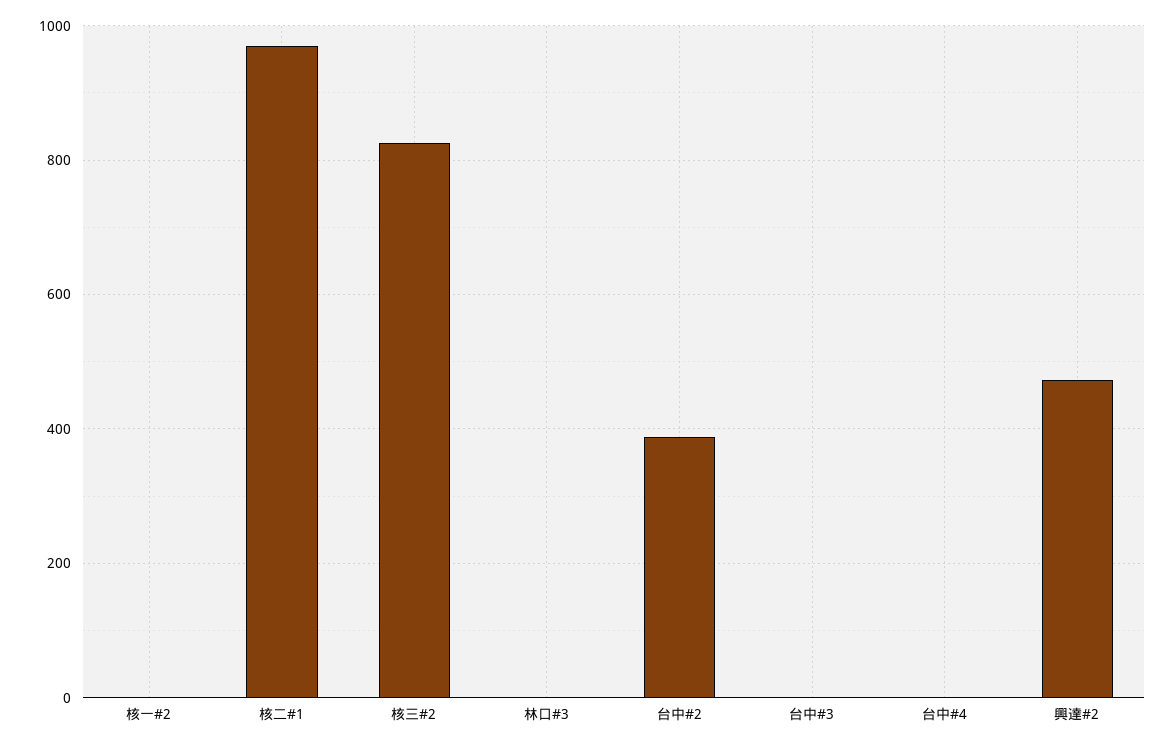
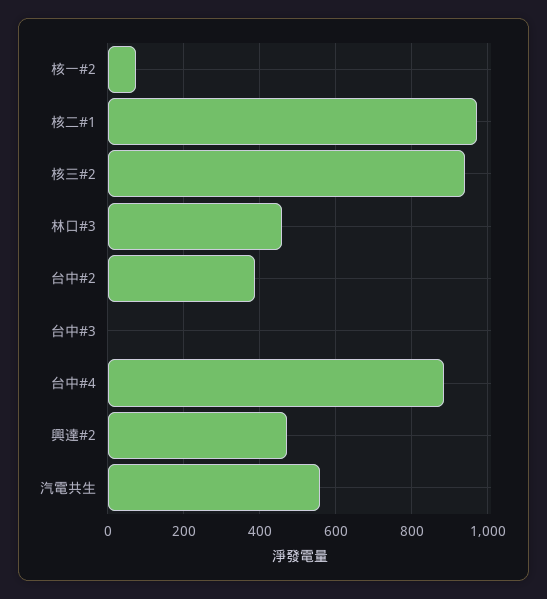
  {
-   "核一#2": 0,
+   "核一#2": 80,
    "核二#1": 980,
-   "核三#2": 820,
+   "核三#2": 940,
-   "林口#3": 0,
+   "林口#3": 460,
    "台中#2": 380,
    "台中#3": 0,
-   "台中#4": 0,
+   "台中#4": 880,
-   "興達#2": 480
+   "興達#2": 480,
+   "汽電共生": 560
  }

